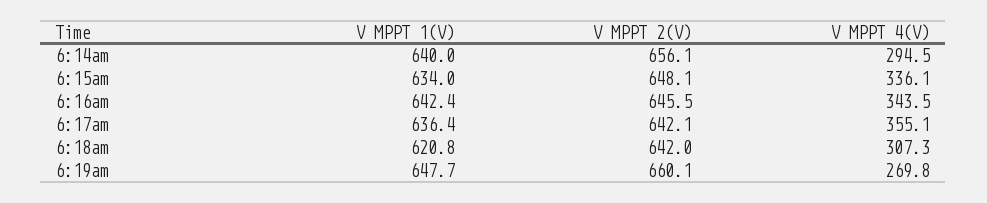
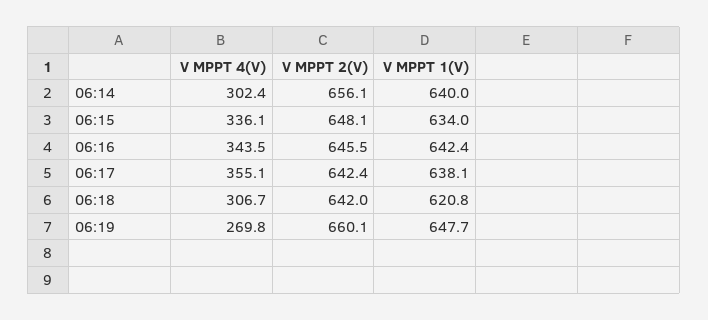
  {
    "V MPPT 1(V)": {
      "6:14am": 640,
      "6:15am": 634,
      "6:16am": 642.4,
-     "6:17am": 636.4,
+     "6:17am": 638.1,
      "6:18am": 620.8,
      "6:19am": 647.7
    },
    "V MPPT 2(V)": {
      "6:14am": 656.1,
      "6:15am": 648.1,
      "6:16am": 645.5,
-     "6:17am": 642.1,
+     "6:17am": 642.4,
      "6:18am": 642,
      "6:19am": 660.1
    },
    "V MPPT 4(V)": {
-     "6:14am": 294.5,
+     "6:14am": 302.4,
      "6:15am": 336.1,
      "6:16am": 343.5,
      "6:17am": 355.1,
-     "6:18am": 307.3,
+     "6:18am": 306.7,
      "6:19am": 269.8
    }
  }

